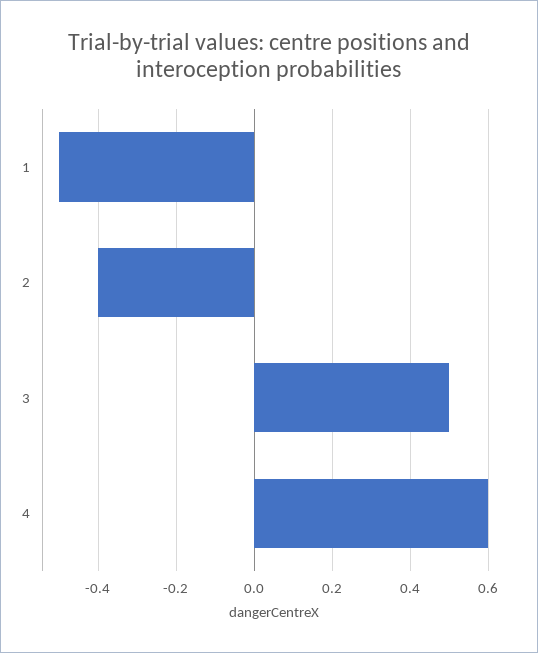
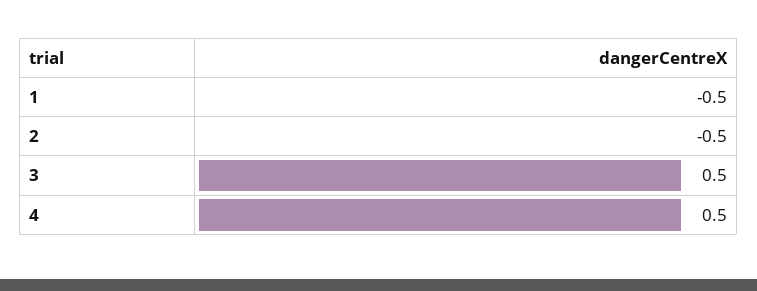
  {
    "1": -0.5,
-   "2": -0.4,
+   "2": -0.5,
    "3": 0.5,
-   "4": 0.6
+   "4": 0.5
  }

